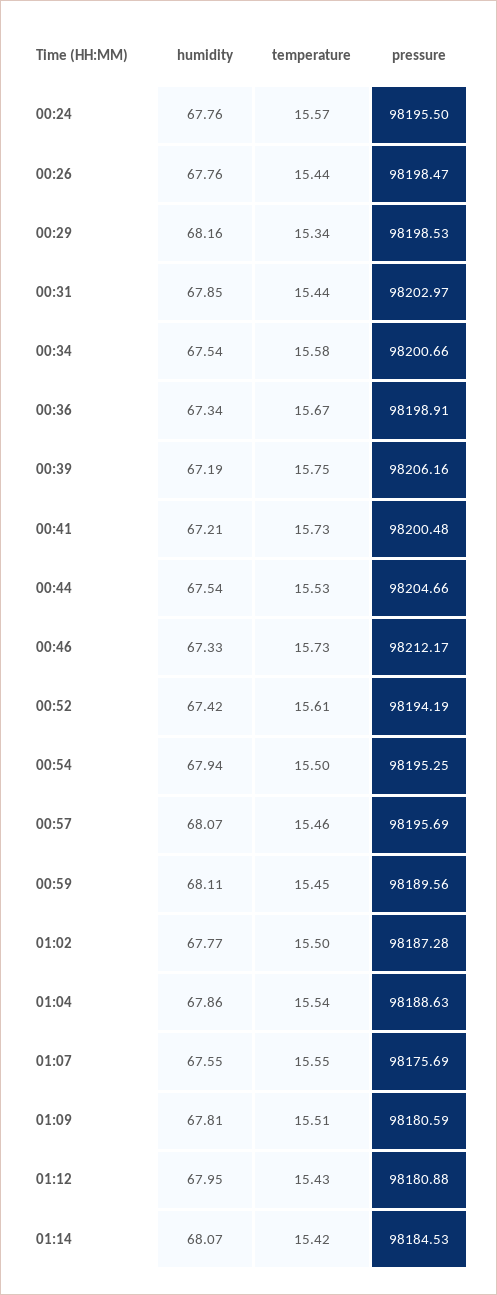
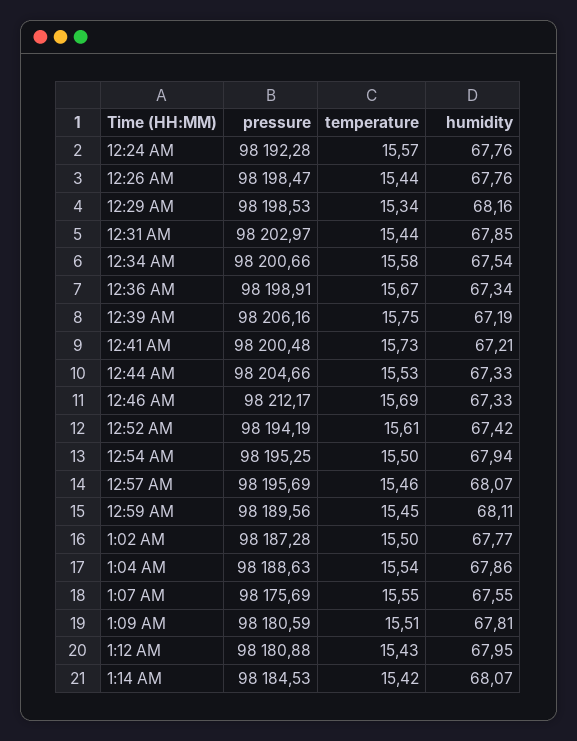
  {
    "humidity": {
      "00:24": 67.76,
      "00:26": 67.76,
      "00:29": 68.16,
      "00:31": 67.85,
      "00:34": 67.54,
      "00:36": 67.34,
      "00:39": 67.19,
      "00:41": 67.21,
-     "00:44": 67.54,
+     "00:44": 67.33,
      "00:46": 67.33,
      "00:52": 67.42,
      "00:54": 67.94,
      "00:57": 68.07,
      "00:59": 68.11,
      "01:02": 67.77,
      "01:04": 67.86,
      "01:07": 67.55,
      "01:09": 67.81,
      "01:12": 67.95,
      "01:14": 68.07
    },
    "temperature": {
      "00:24": 15.57,
      "00:26": 15.44,
      "00:29": 15.34,
      "00:31": 15.44,
      "00:34": 15.58,
      "00:36": 15.67,
      "00:39": 15.75,
      "00:41": 15.73,
      "00:44": 15.53,
-     "00:46": 15.73,
+     "00:46": 15.69,
      "00:52": 15.61,
      "00:54": 15.5,
      "00:57": 15.46,
      "00:59": 15.45,
      "01:02": 15.5,
      "01:04": 15.54,
      "01:07": 15.55,
      "01:09": 15.51,
      "01:12": 15.43,
      "01:14": 15.42
    },
    "pressure": {
-     "00:24": 98195.5,
+     "00:24": 98192.28,
      "00:26": 98198.47,
      "00:29": 98198.53,
      "00:31": 98202.97,
      "00:34": 98200.66,
      "00:36": 98198.91,
      "00:39": 98206.16,
      "00:41": 98200.48,
      "00:44": 98204.66,
      "00:46": 98212.17,
      "00:52": 98194.19,
      "00:54": 98195.25,
      "00:57": 98195.69,
      "00:59": 98189.56,
      "01:02": 98187.28,
      "01:04": 98188.63,
      "01:07": 98175.69,
      "01:09": 98180.59,
      "01:12": 98180.88,
      "01:14": 98184.53
    }
  }

